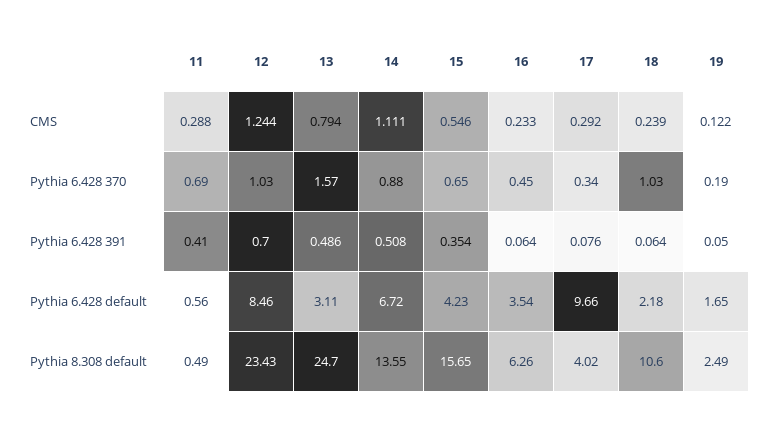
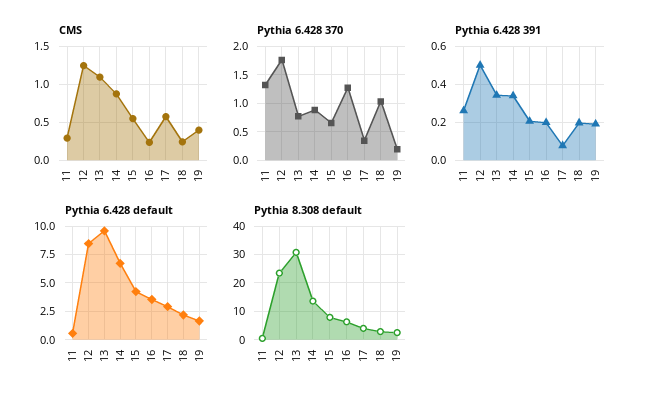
  {
    "CMS": {
      "11": 0.288,
      "12": 1.244,
-     "13": 0.794,
+     "13": 1.1,
-     "14": 1.111,
+     "14": 0.9,
      "15": 0.546,
      "16": 0.233,
-     "17": 0.292,
+     "17": 0.6,
      "18": 0.239,
-     "19": 0.122
+     "19": 0.4
    },
    "Pythia 6.428 370": {
-     "11": 0.69,
+     "11": 1.25,
-     "12": 1.03,
+     "12": 1.75,
-     "13": 1.57,
+     "13": 0.75,
      "14": 0.88,
      "15": 0.65,
-     "16": 0.45,
+     "16": 1.25,
      "17": 0.34,
      "18": 1.03,
      "19": 0.19
    },
    "Pythia 6.428 391": {
-     "11": 0.41,
+     "11": 0.25,
-     "12": 0.7,
+     "12": 0.5,
-     "13": 0.486,
+     "13": 0.35,
-     "14": 0.508,
+     "14": 0.35,
-     "15": 0.354,
+     "15": 0.2,
-     "16": 0.064,
+     "16": 0.2,
      "17": 0.076,
-     "18": 0.064,
+     "18": 0.2,
-     "19": 0.05
+     "19": 0.2
    },
    "Pythia 6.428 default": {
      "11": 0.56,
      "12": 8.46,
-     "13": 3.11,
+     "13": 10,
      "14": 6.72,
      "15": 4.23,
      "16": 3.54,
-     "17": 9.66,
+     "17": 2.5,
      "18": 2.18,
      "19": 1.65
    },
    "Pythia 8.308 default": {
      "11": 0.49,
      "12": 23.43,
-     "13": 24.7,
+     "13": 30,
      "14": 13.55,
-     "15": 15.65,
+     "15": 7.5,
      "16": 6.26,
      "17": 4.02,
-     "18": 10.6,
+     "18": 2.5,
      "19": 2.49
    }
  }

